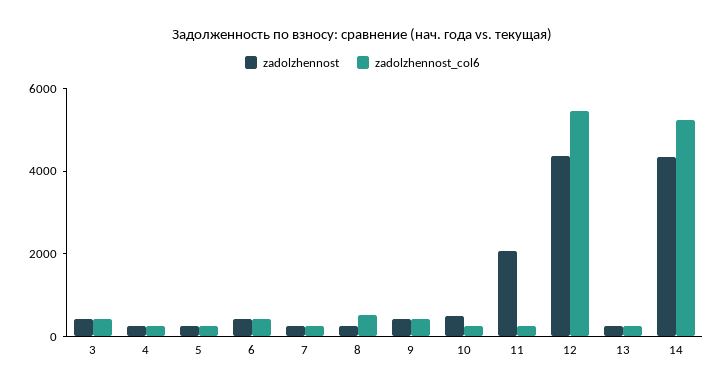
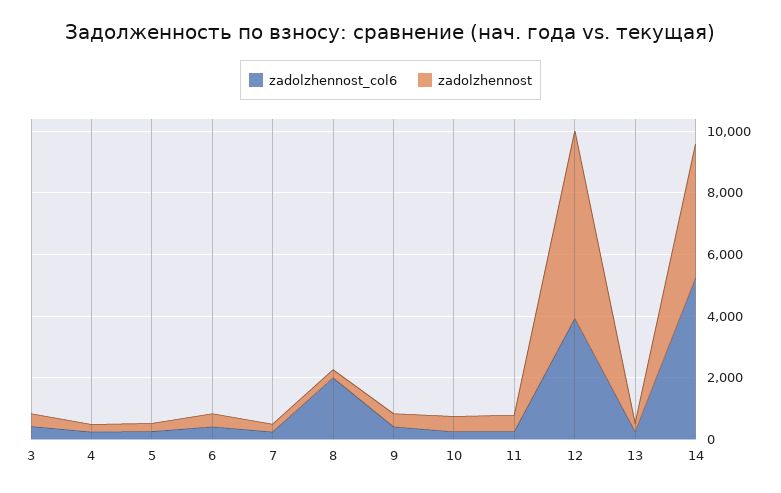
  {
    "zadolzhennost": {
      "3": 500,
      "4": 0,
      "5": 500,
      "6": 500,
      "7": 0,
      "8": 500,
      "9": 500,
      "10": 500,
-     "11": 2000,
+     "11": 500,
-     "12": 4500,
+     "12": 6000,
      "13": 500,
      "14": 4500
    },
    "zadolzhennost_col6": {
      "3": 500,
      "4": 0,
      "5": 500,
      "6": 500,
      "7": 0,
-     "8": 500,
+     "8": 2000,
      "9": 500,
      "10": 0,
      "11": 500,
-     "12": 5500,
+     "12": 4000,
      "13": 500,
      "14": 5000
    }
  }

